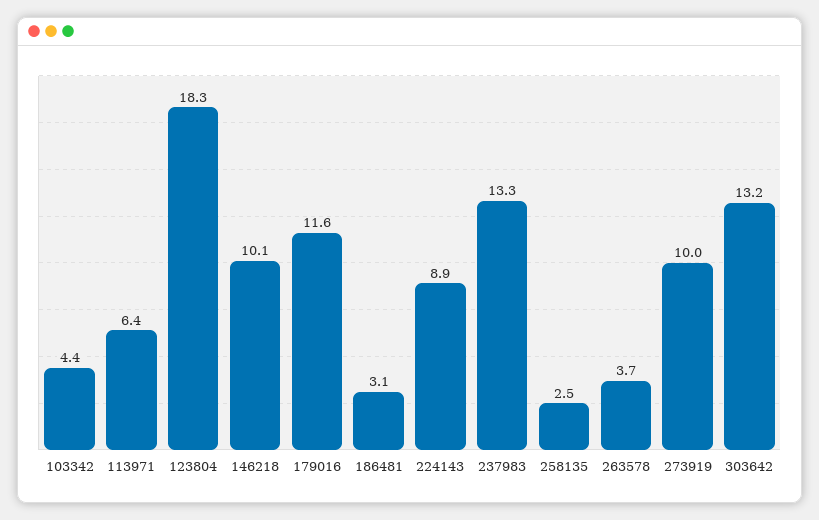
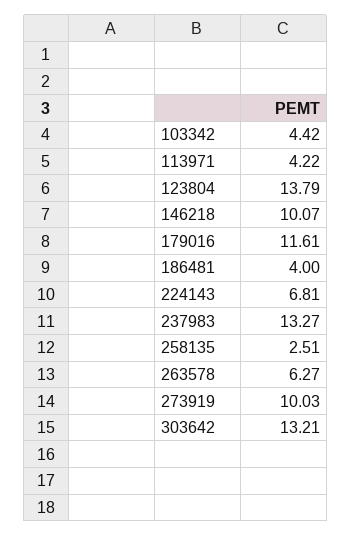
  {
    "103342": 4.42,
-   "113971": 6.4,
+   "113971": 4.22,
-   "123804": 18.3,
+   "123804": 13.79,
    "146218": 10.07,
    "179016": 11.61,
-   "186481": 3.1,
+   "186481": 4,
-   "224143": 8.9,
+   "224143": 6.81,
    "237983": 13.27,
    "258135": 2.51,
-   "263578": 3.7,
+   "263578": 6.27,
    "273919": 10.03,
    "303642": 13.21
  }

